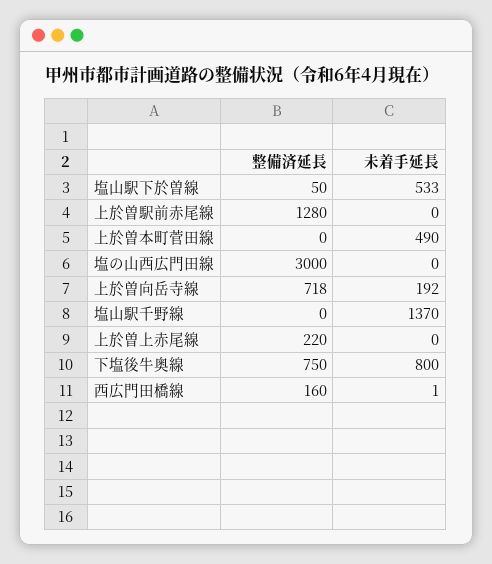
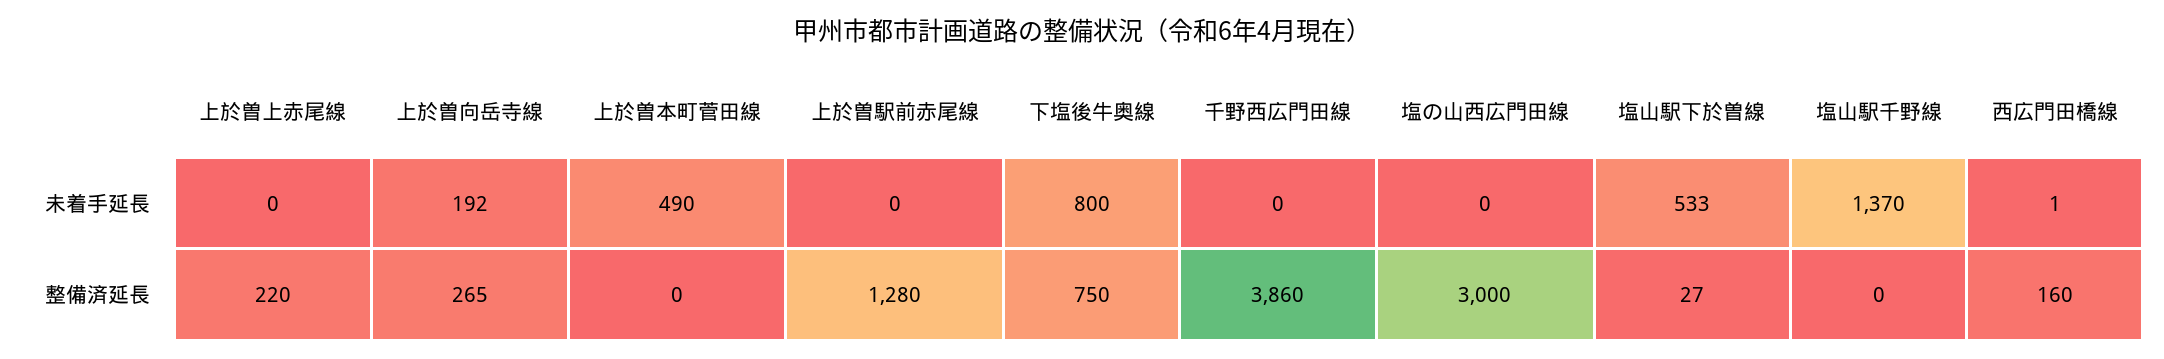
  {
    "整備済延長": {
-     "塩山駅下於曽線": 50,
+     "塩山駅下於曽線": 27,
      "上於曽駅前赤尾線": 1280,
      "上於曽本町菅田線": 0,
      "塩の山西広門田線": 3000,
-     "上於曽向岳寺線": 718,
+     "上於曽向岳寺線": 265,
      "塩山駅千野線": 0,
      "上於曽上赤尾線": 220,
      "下塩後牛奥線": 750,
-     "西広門田橋線": 160
+     "西広門田橋線": 160,
+     "千野西広門田線": 3860
    },
    "未着手延長": {
      "塩山駅下於曽線": 533,
      "上於曽駅前赤尾線": 0,
      "上於曽本町菅田線": 490,
      "塩の山西広門田線": 0,
      "上於曽向岳寺線": 192,
      "塩山駅千野線": 1370,
      "上於曽上赤尾線": 0,
      "下塩後牛奥線": 800,
-     "西広門田橋線": 1
+     "西広門田橋線": 1,
+     "千野西広門田線": 0
    }
  }

